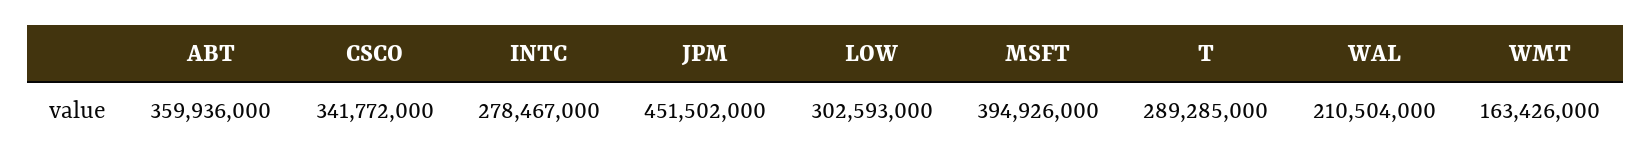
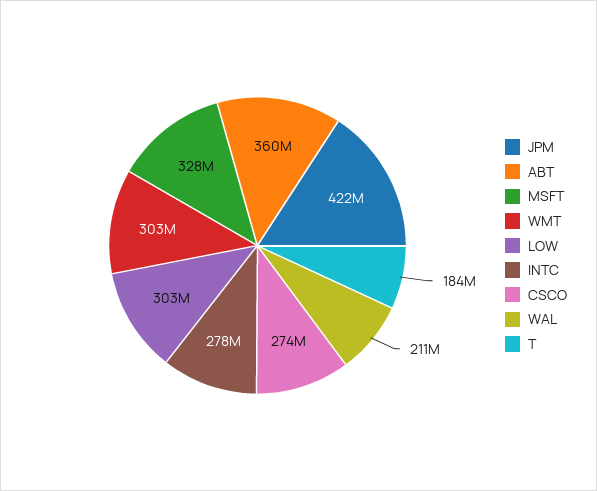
  {
    "ABT": 359936000,
-   "CSCO": 341772000,
+   "CSCO": 274000000,
    "INTC": 278467000,
-   "JPM": 451502000,
+   "JPM": 422000000,
    "LOW": 302593000,
-   "MSFT": 394926000,
+   "MSFT": 328000000,
-   "T": 289285000,
+   "T": 184000000,
    "WAL": 210504000,
-   "WMT": 163426000
+   "WMT": 303000000
  }

